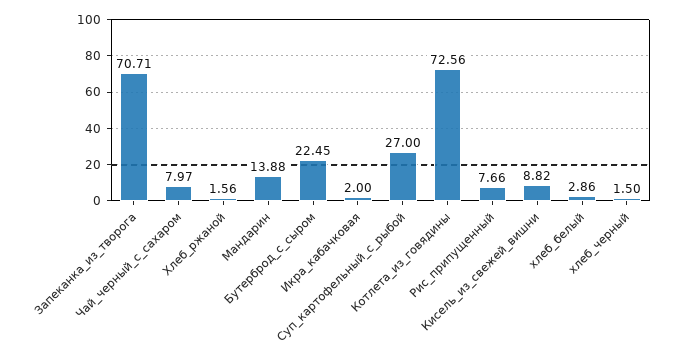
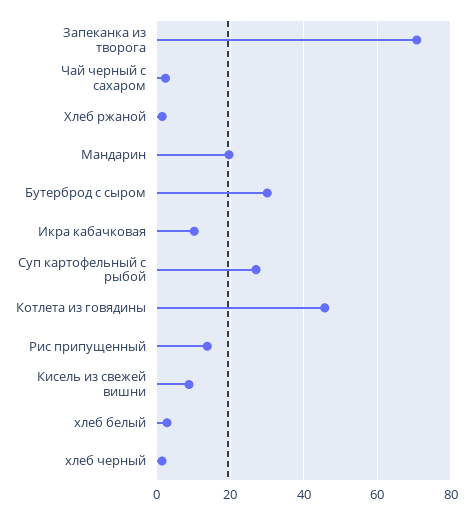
  {
    "Запеканка_из_творога": 70.71,
-   "Чай_черный_с_сахаром": 7.97,
+   "Чай_черный_с_сахаром": 2,
    "Хлеб_ржаной": 1.56,
-   "Мандарин": 13.88,
+   "Мандарин": 20,
-   "Бутерброд_с_сыром": 22.45,
+   "Бутерброд_с_сыром": 30,
-   "Икра_кабачковая": 2,
+   "Икра_кабачковая": 10,
    "Суп_картофельный_с_рыбой": 27,
-   "Котлета_из_говядины": 72.56,
+   "Котлета_из_говядины": 46,
-   "Рис_припущенный": 7.66,
+   "Рис_припущенный": 14,
    "Кисель_из_свежей_вишни": 8.82,
    "хлеб_белый": 2.86,
    "хлеб_черный": 1.5
  }

